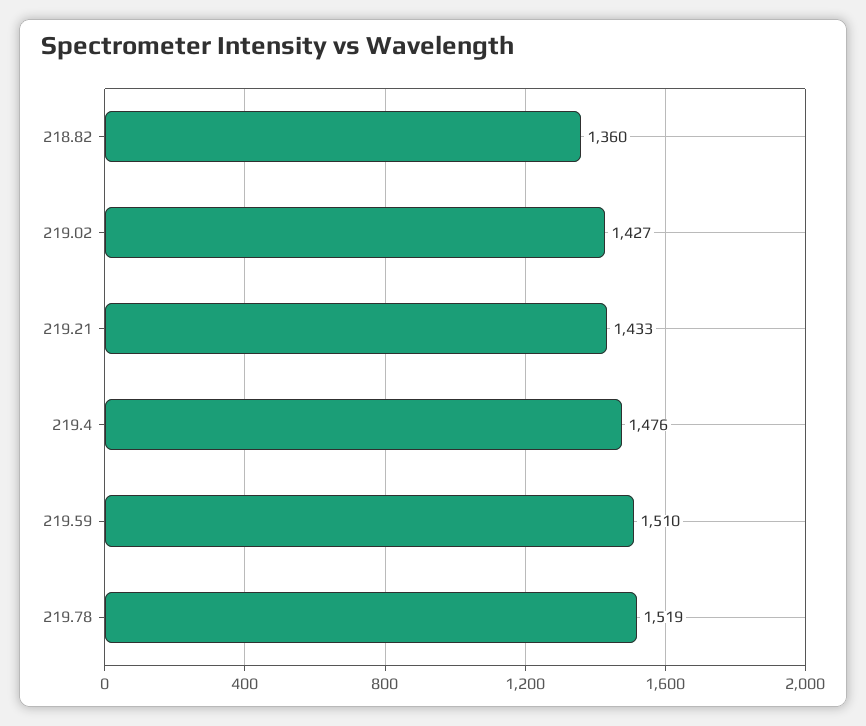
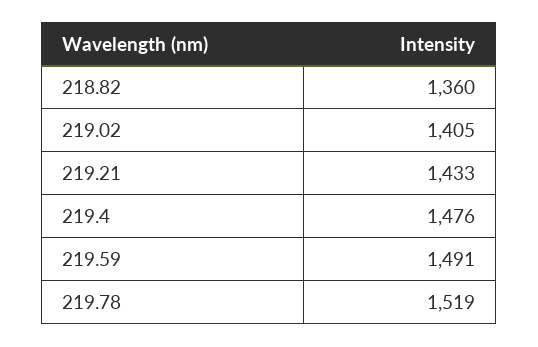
  {
    "218.82": 1360,
-   "219.02": 1427,
+   "219.02": 1405,
    "219.21": 1433,
    "219.4": 1476,
-   "219.59": 1510,
+   "219.59": 1491,
    "219.78": 1519
  }

